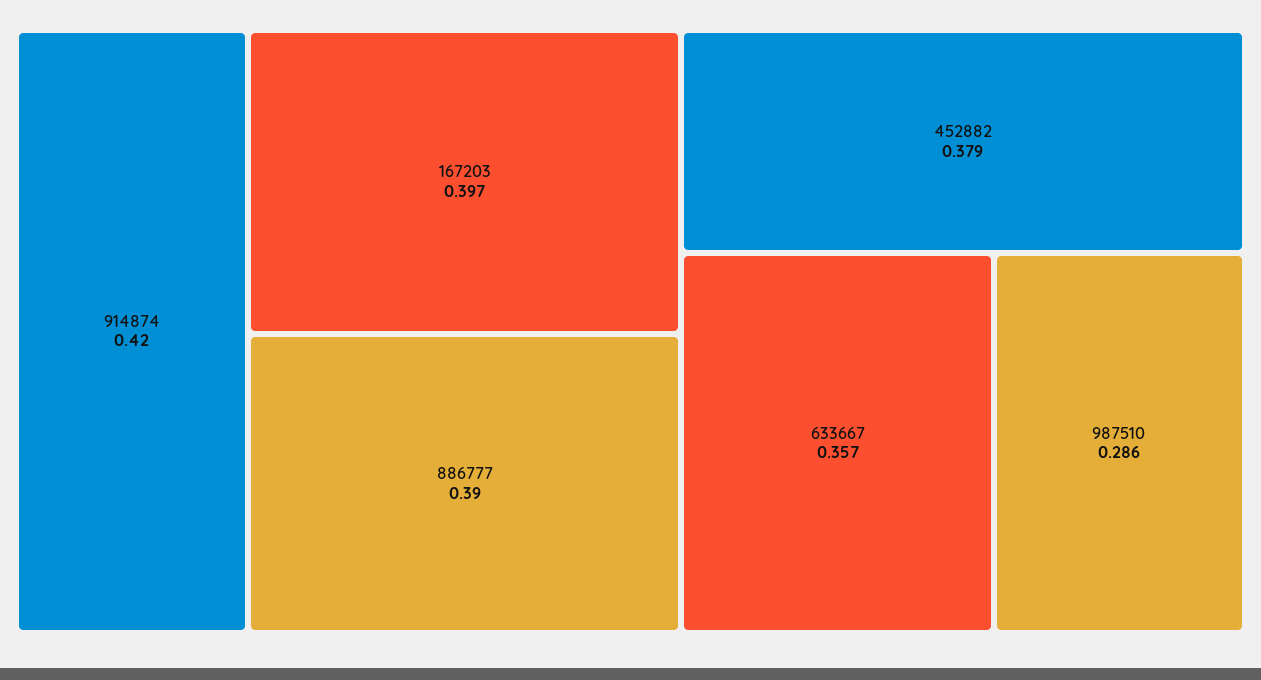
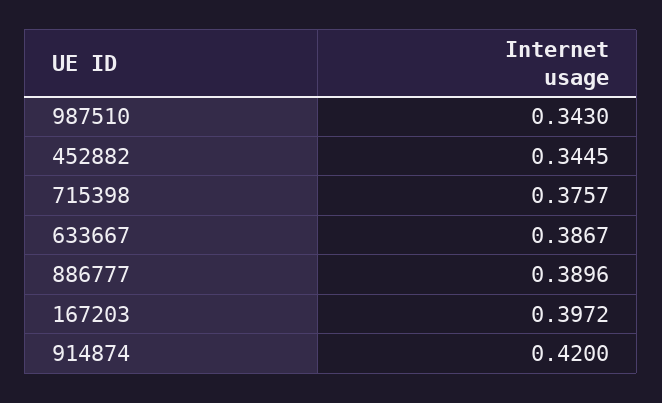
  {
    "914874": 0.42,
    "167203": 0.3972,
    "886777": 0.3896,
-   "452882": 0.379,
+   "452882": 0.3445,
-   "633667": 0.357,
+   "633667": 0.3867,
-   "987510": 0.286
+   "987510": 0.343,
+   "715398": 0.3757
  }

